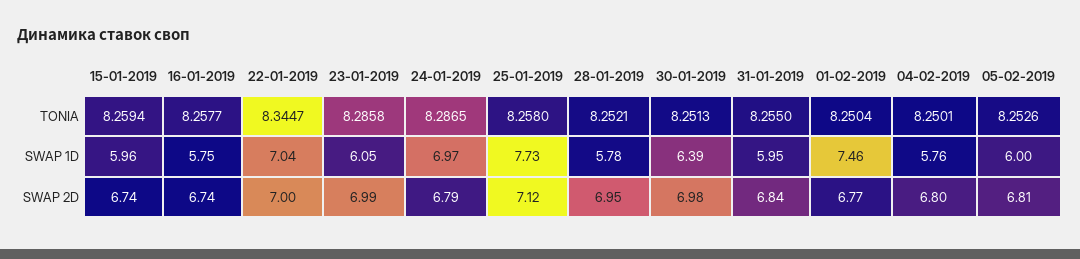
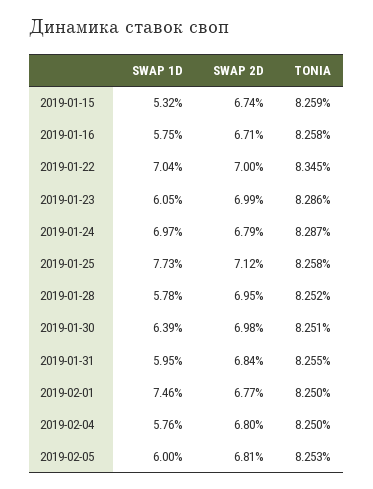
  {
    "15-01-2019": {
      "TONIA": 8.2594,
-     "SWAP 1D": 5.96,
+     "SWAP 1D": 5.32,
      "SWAP 2D": 6.74
    },
    "16-01-2019": {
      "TONIA": 8.2577,
      "SWAP 1D": 5.75,
-     "SWAP 2D": 6.74
+     "SWAP 2D": 6.71
    },
    "22-01-2019": {
      "TONIA": 8.3447,
      "SWAP 1D": 7.04,
      "SWAP 2D": 7
    },
    "23-01-2019": {
      "TONIA": 8.2858,
      "SWAP 1D": 6.05,
      "SWAP 2D": 6.99
    },
    "24-01-2019": {
      "TONIA": 8.2865,
      "SWAP 1D": 6.97,
      "SWAP 2D": 6.79
    },
    "25-01-2019": {
      "TONIA": 8.258,
      "SWAP 1D": 7.73,
      "SWAP 2D": 7.12
    },
    "28-01-2019": {
      "TONIA": 8.2521,
      "SWAP 1D": 5.78,
      "SWAP 2D": 6.95
    },
    "30-01-2019": {
      "TONIA": 8.2513,
      "SWAP 1D": 6.39,
      "SWAP 2D": 6.98
    },
    "31-01-2019": {
      "TONIA": 8.255,
      "SWAP 1D": 5.95,
      "SWAP 2D": 6.84
    },
    "01-02-2019": {
      "TONIA": 8.2504,
      "SWAP 1D": 7.46,
      "SWAP 2D": 6.77
    },
    "04-02-2019": {
      "TONIA": 8.2501,
      "SWAP 1D": 5.76,
      "SWAP 2D": 6.8
    },
    "05-02-2019": {
      "TONIA": 8.2526,
      "SWAP 1D": 6,
      "SWAP 2D": 6.81
    }
  }

